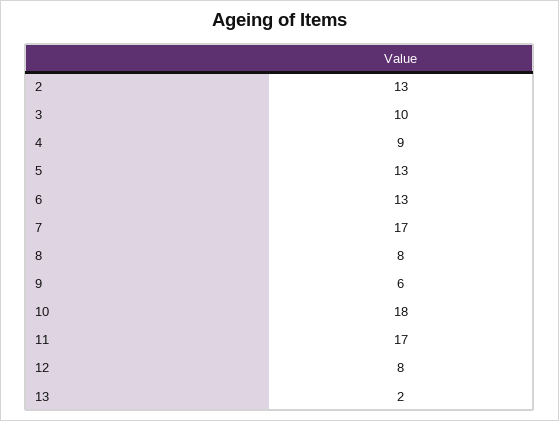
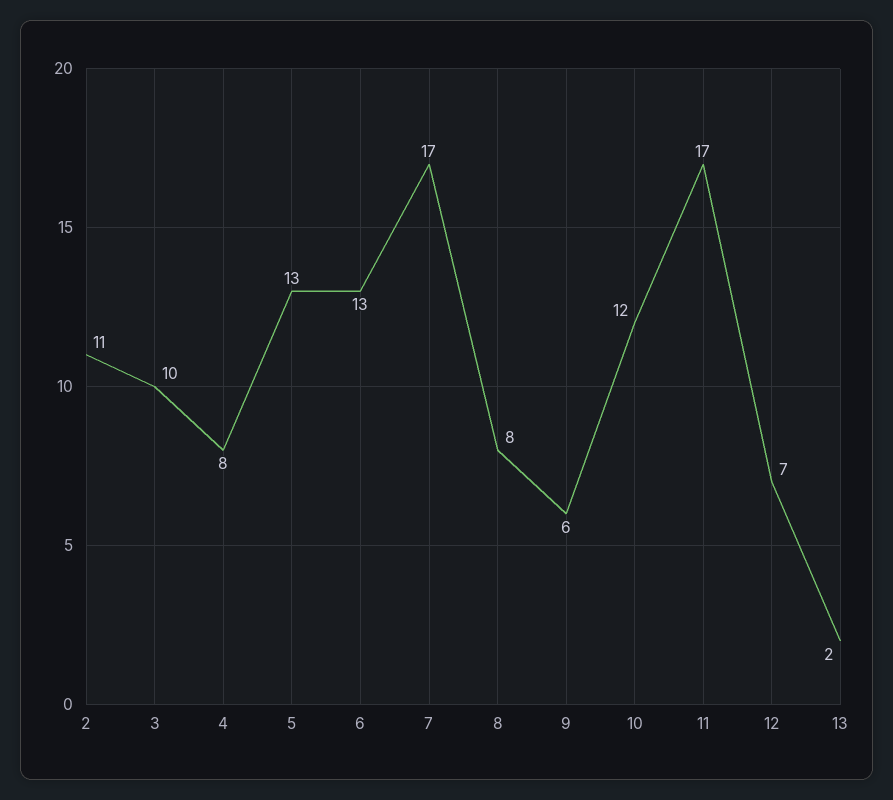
  {
-   "2": 13,
+   "2": 11,
    "3": 10,
-   "4": 9,
+   "4": 8,
    "5": 13,
    "6": 13,
    "7": 17,
    "8": 8,
    "9": 6,
-   "10": 18,
+   "10": 12,
    "11": 17,
-   "12": 8,
+   "12": 7,
    "13": 2
  }

